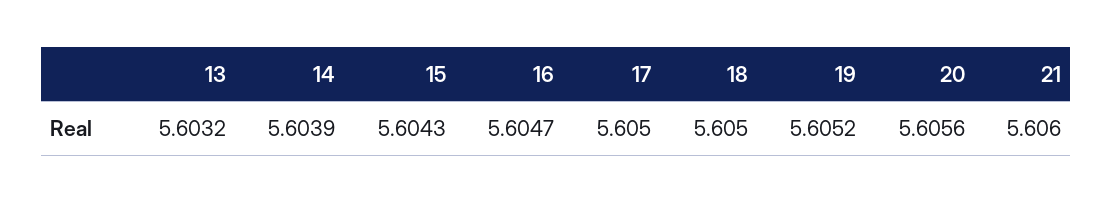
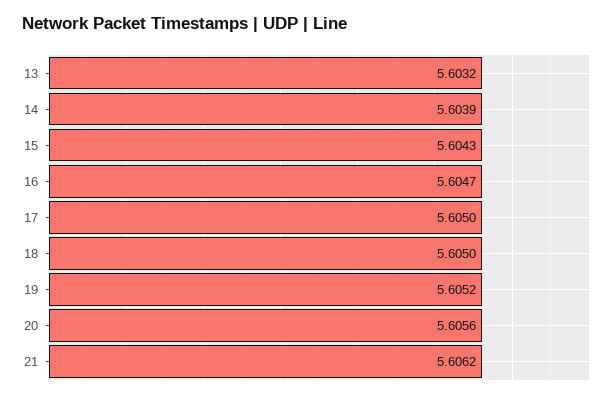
  {
    "13": 5.6032,
    "14": 5.6039,
    "15": 5.6043,
    "16": 5.6047,
    "17": 5.605,
    "18": 5.605,
    "19": 5.6052,
    "20": 5.6056,
-   "21": 5.606
+   "21": 5.6062
  }

